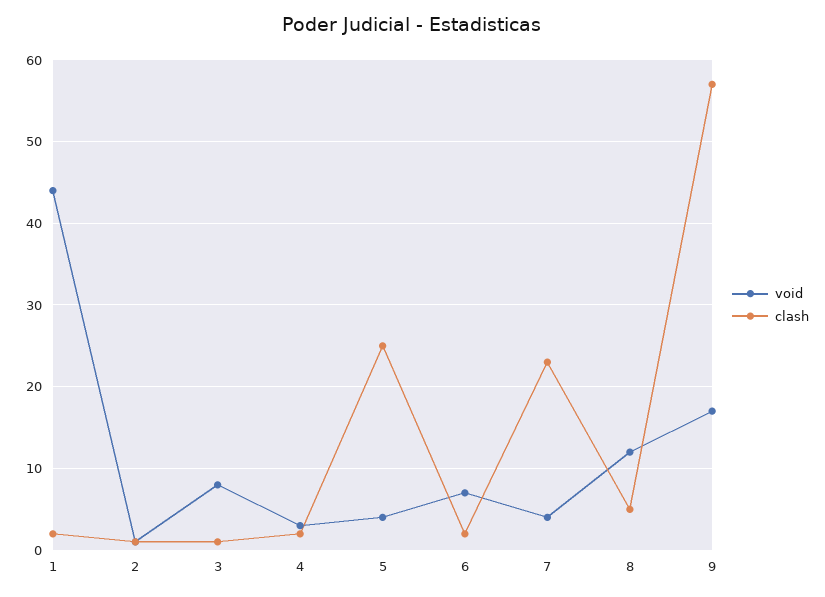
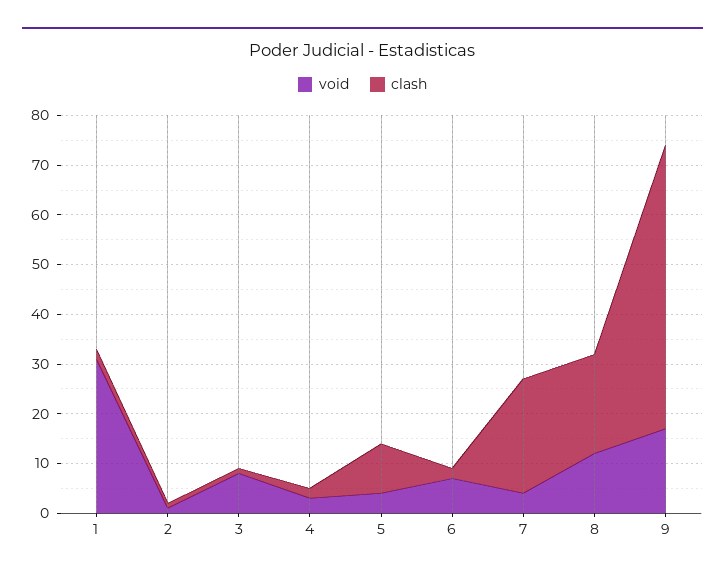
  {
    "void": {
-     "1": 44,
+     "1": 30,
      "2": 1,
      "3": 8,
      "4": 3,
      "5": 4,
      "6": 7,
      "7": 4,
      "8": 12,
      "9": 17
    },
    "clash": {
      "1": 2,
      "2": 1,
      "3": 1,
      "4": 2,
-     "5": 25,
+     "5": 10,
      "6": 2,
      "7": 23,
-     "8": 5,
+     "8": 20,
      "9": 57
    }
  }

